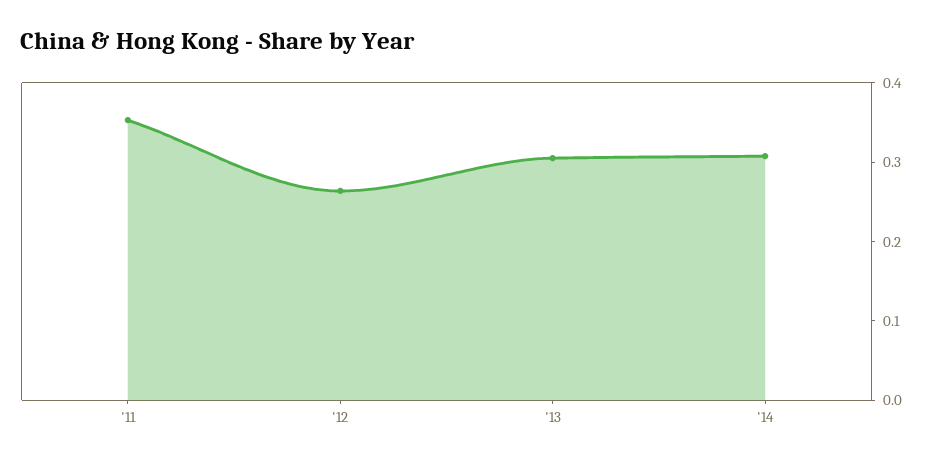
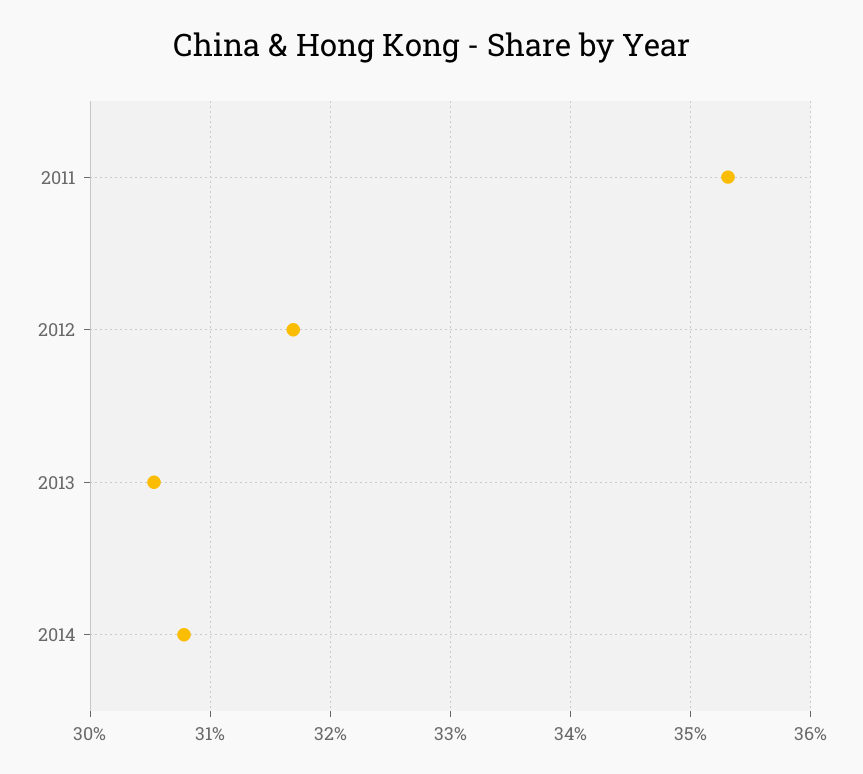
  {
    "'11": 0.353,
-   "'12": 0.26,
+   "'12": 0.317,
    "'13": 0.305,
    "'14": 0.308
  }

